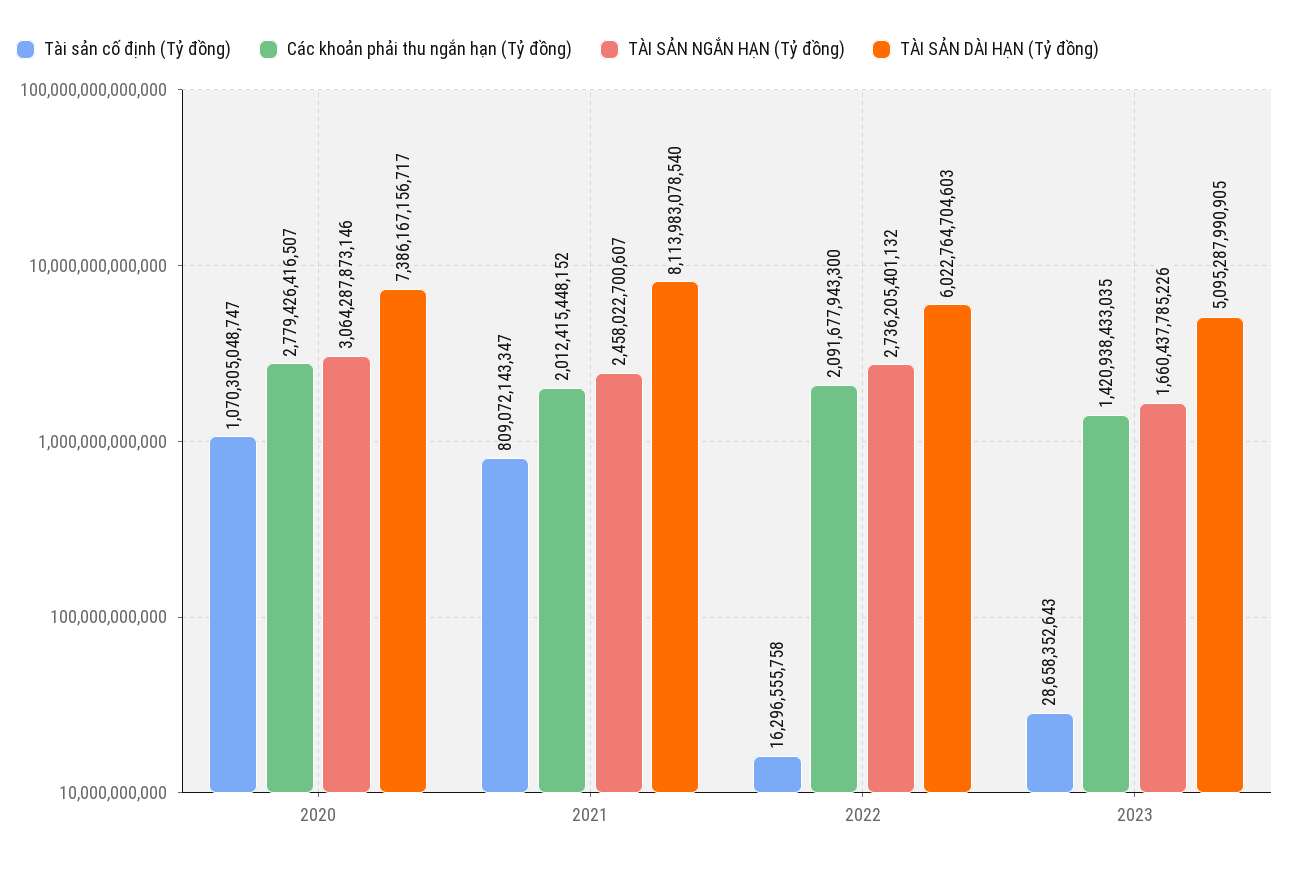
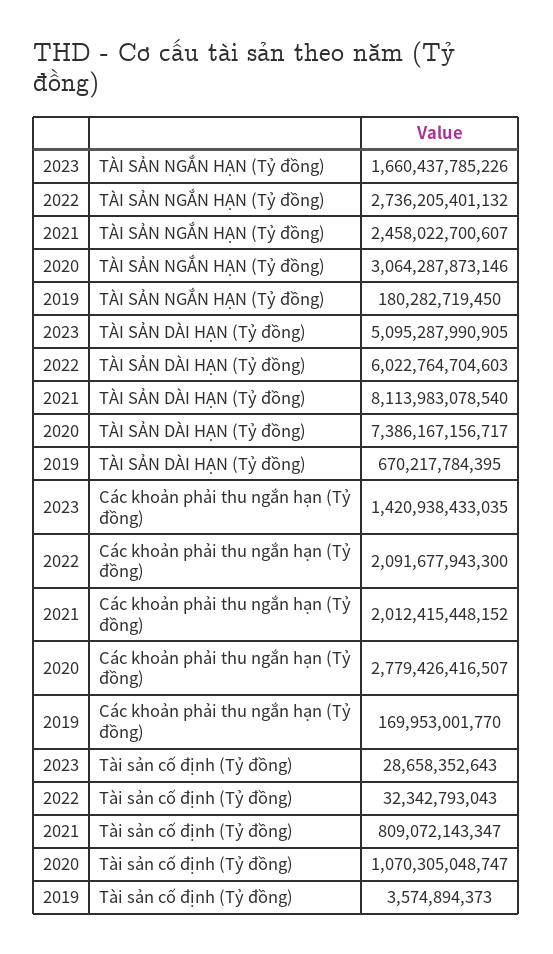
  {
    "Tài sản cố định (Tỷ đồng)": {
      "2020": 1070305048747,
      "2021": 809072143347,
-     "2022": 16296555758,
+     "2022": 32342793043,
-     "2023": 28658352643
+     "2023": 28658352643,
+     "2019": 3574894373
    },
    "Các khoản phải thu ngắn hạn (Tỷ đồng)": {
      "2020": 2779426416507,
      "2021": 2012415448152,
      "2022": 2091677943300,
-     "2023": 1420938433035
+     "2023": 1420938433035,
+     "2019": 169953001770
    },
    "TÀI SẢN NGẮN HẠN (Tỷ đồng)": {
      "2020": 3064287873146,
      "2021": 2458022700607,
      "2022": 2736205401132,
-     "2023": 1660437785226
+     "2023": 1660437785226,
+     "2019": 180282719450
    },
    "TÀI SẢN DÀI HẠN (Tỷ đồng)": {
      "2020": 7386167156717,
      "2021": 8113983078540,
      "2022": 6022764704603,
-     "2023": 5095287990905
+     "2023": 5095287990905,
+     "2019": 670217784395
    }
  }

